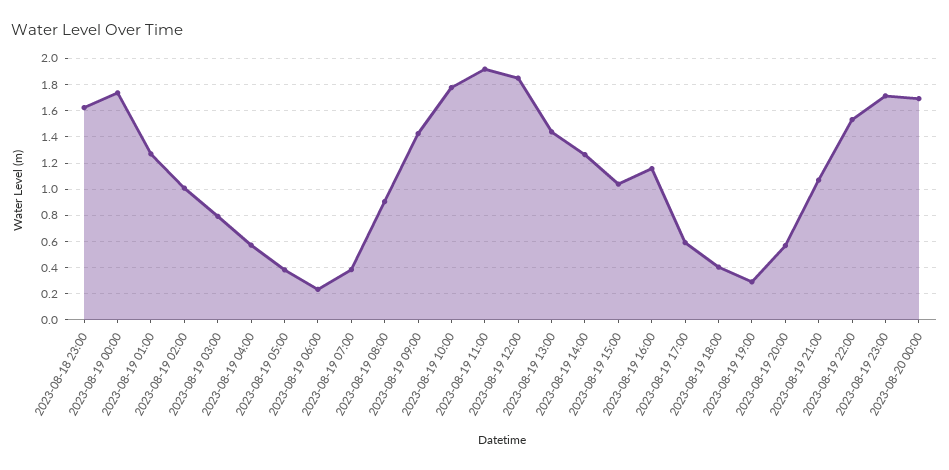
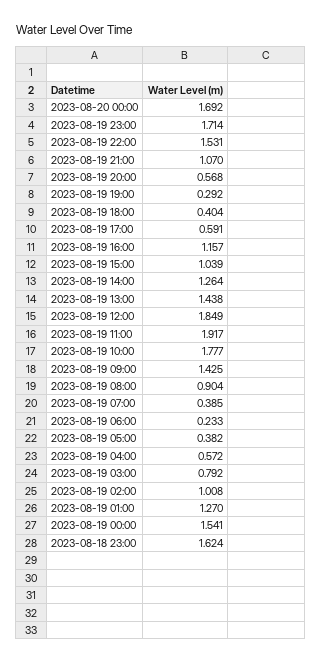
  {
    "2023-08-18 23:00": 1.624,
-   "2023-08-19 00:00": 1.75,
+   "2023-08-19 00:00": 1.541,
    "2023-08-19 01:00": 1.27,
    "2023-08-19 02:00": 1.008,
    "2023-08-19 03:00": 0.792,
    "2023-08-19 04:00": 0.572,
    "2023-08-19 05:00": 0.382,
    "2023-08-19 06:00": 0.233,
    "2023-08-19 07:00": 0.385,
    "2023-08-19 08:00": 0.904,
    "2023-08-19 09:00": 1.425,
    "2023-08-19 10:00": 1.777,
    "2023-08-19 11:00": 1.917,
    "2023-08-19 12:00": 1.849,
    "2023-08-19 13:00": 1.438,
    "2023-08-19 14:00": 1.264,
    "2023-08-19 15:00": 1.039,
    "2023-08-19 16:00": 1.157,
    "2023-08-19 17:00": 0.591,
    "2023-08-19 18:00": 0.404,
    "2023-08-19 19:00": 0.292,
    "2023-08-19 20:00": 0.568,
    "2023-08-19 21:00": 1.07,
    "2023-08-19 22:00": 1.531,
    "2023-08-19 23:00": 1.714,
    "2023-08-20 00:00": 1.692
  }

